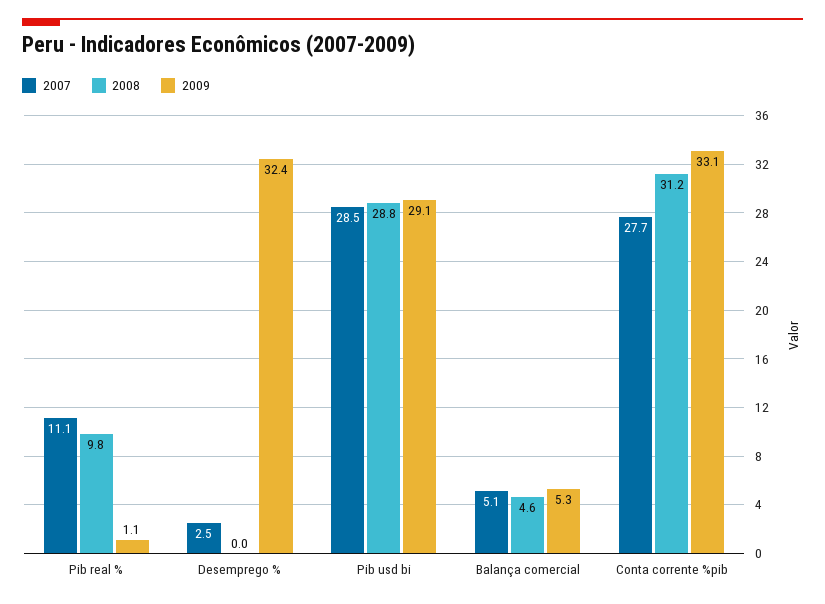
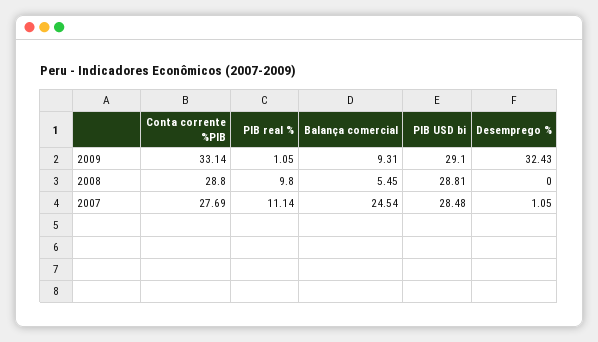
  {
    "2007": {
      "Pib real %": 11.14,
-     "Desemprego %": 2.5,
+     "Desemprego %": 1.05,
      "Pib usd bi": 28.48,
-     "Balança comercial": 5.1,
+     "Balança comercial": 24.54,
      "Conta corrente %pib": 27.69
    },
    "2008": {
      "Pib real %": 9.8,
      "Desemprego %": 0,
      "Pib usd bi": 28.81,
-     "Balança comercial": 4.6,
+     "Balança comercial": 5.45,
-     "Conta corrente %pib": 31.2
+     "Conta corrente %pib": 28.8
    },
    "2009": {
      "Pib real %": 1.05,
      "Desemprego %": 32.43,
      "Pib usd bi": 29.1,
-     "Balança comercial": 5.3,
+     "Balança comercial": 9.31,
      "Conta corrente %pib": 33.14
    }
  }

